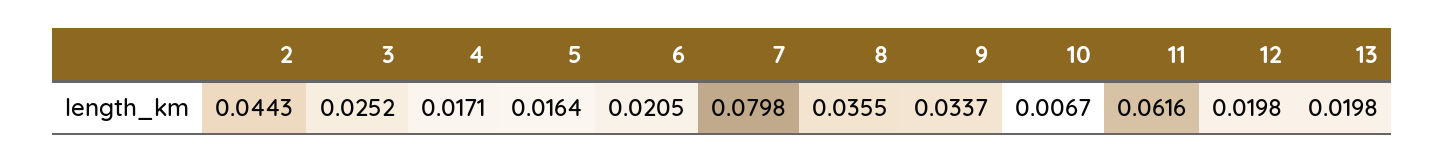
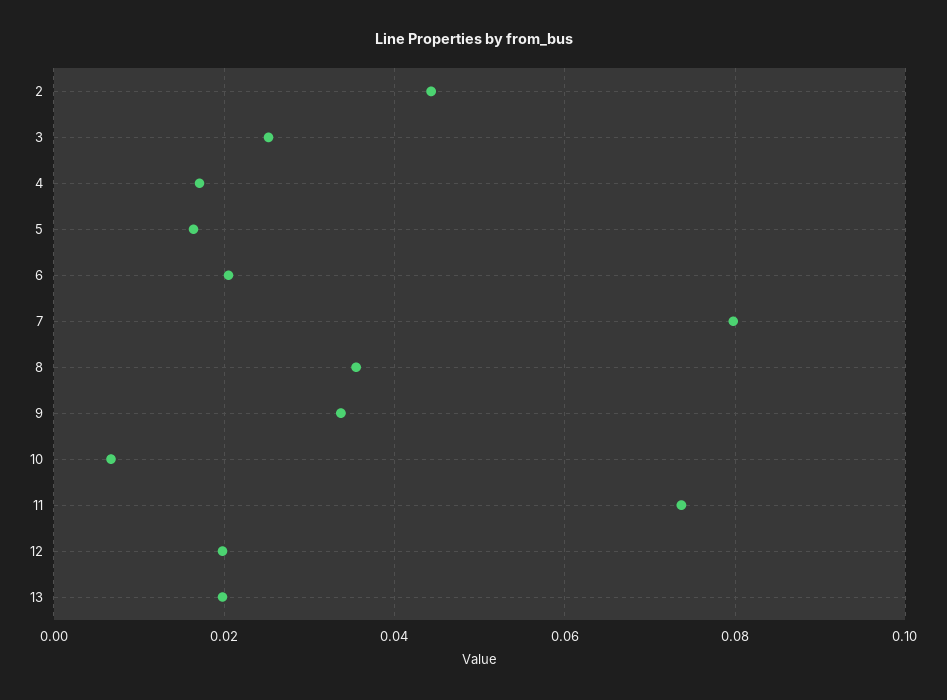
  {
    "2": 0.0443,
    "3": 0.0252,
    "4": 0.0171,
    "5": 0.0164,
    "6": 0.0205,
    "7": 0.0798,
    "8": 0.0355,
    "9": 0.0337,
    "10": 0.0067,
-   "11": 0.0616,
+   "11": 0.074,
    "12": 0.0198,
    "13": 0.0198
  }

